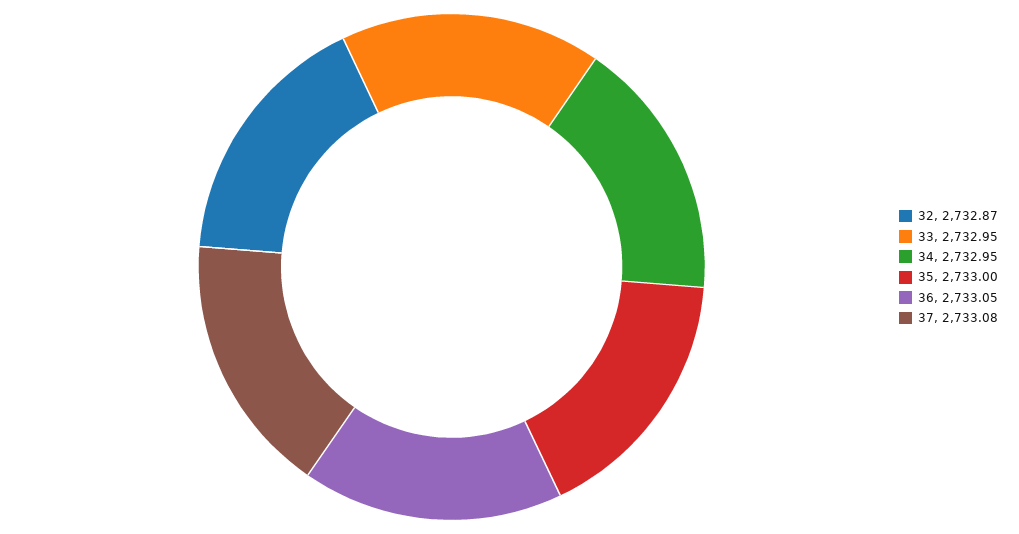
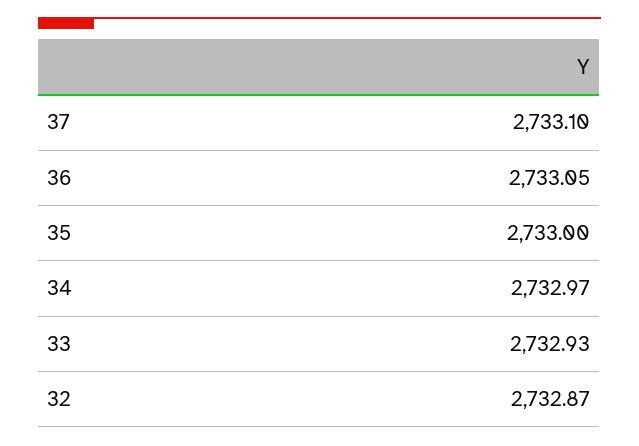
  {
    "32": 2732.87,
-   "33": 2732.95,
+   "33": 2732.93,
-   "34": 2732.95,
+   "34": 2732.97,
    "35": 2733,
    "36": 2733.05,
-   "37": 2733.08
+   "37": 2733.1
  }

